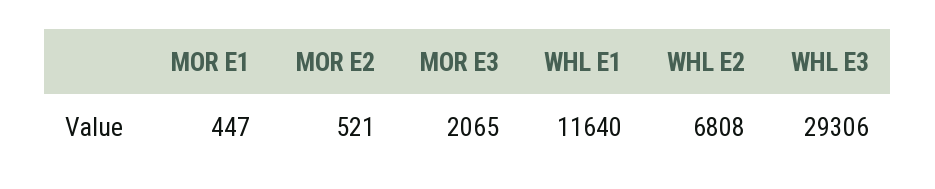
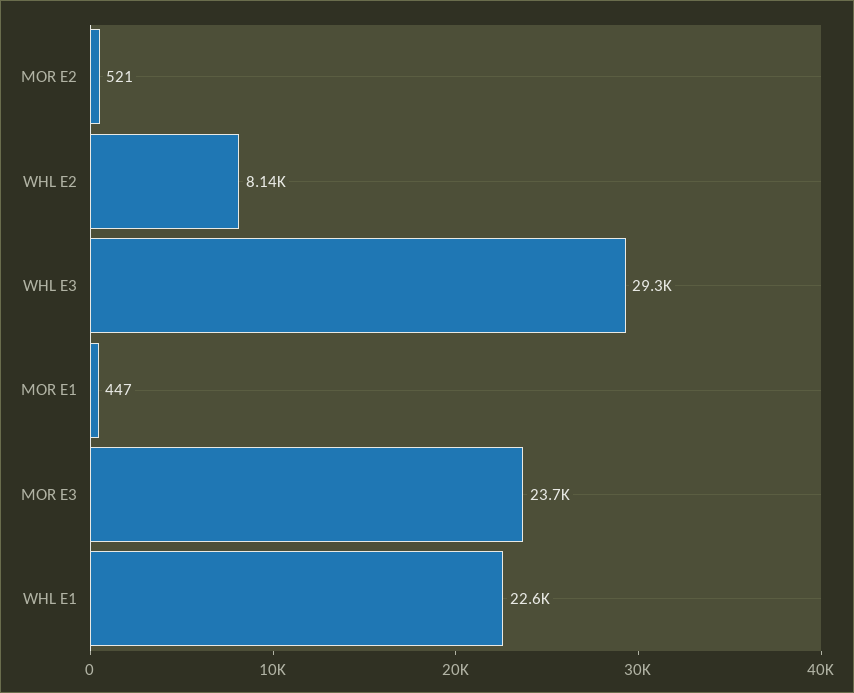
  {
    "MOR E1": 447,
    "MOR E2": 521,
-   "MOR E3": 2065,
+   "MOR E3": 23700,
-   "WHL E1": 11640,
+   "WHL E1": 22600,
-   "WHL E2": 6808,
+   "WHL E2": 8140,
    "WHL E3": 29306
  }

